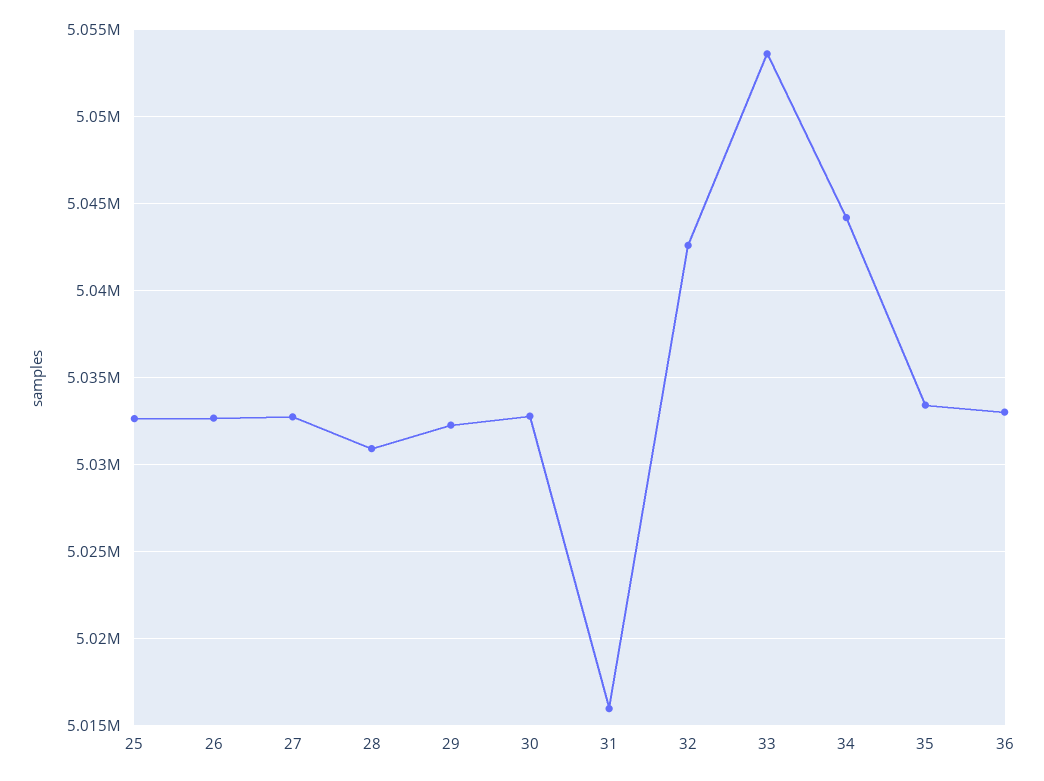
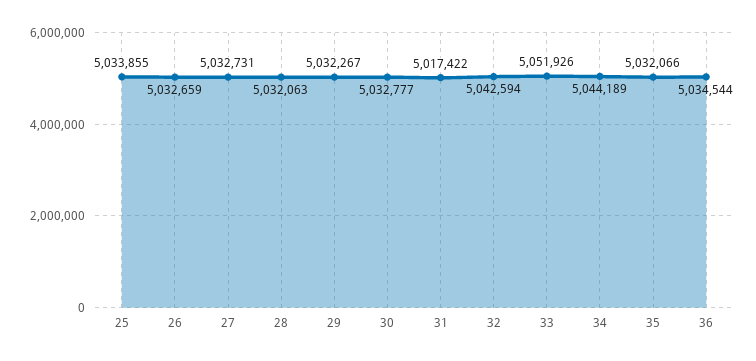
  {
-   "25": 5032500,
+   "25": 5033855,
    "26": 5032659,
    "27": 5032731,
-   "28": 5031000,
+   "28": 5032063,
    "29": 5032267,
    "30": 5032777,
-   "31": 5016000,
+   "31": 5017422,
    "32": 5042594,
-   "33": 5053500,
+   "33": 5051926,
    "34": 5044189,
-   "35": 5033500,
+   "35": 5032066,
-   "36": 5033000
+   "36": 5034544
  }

